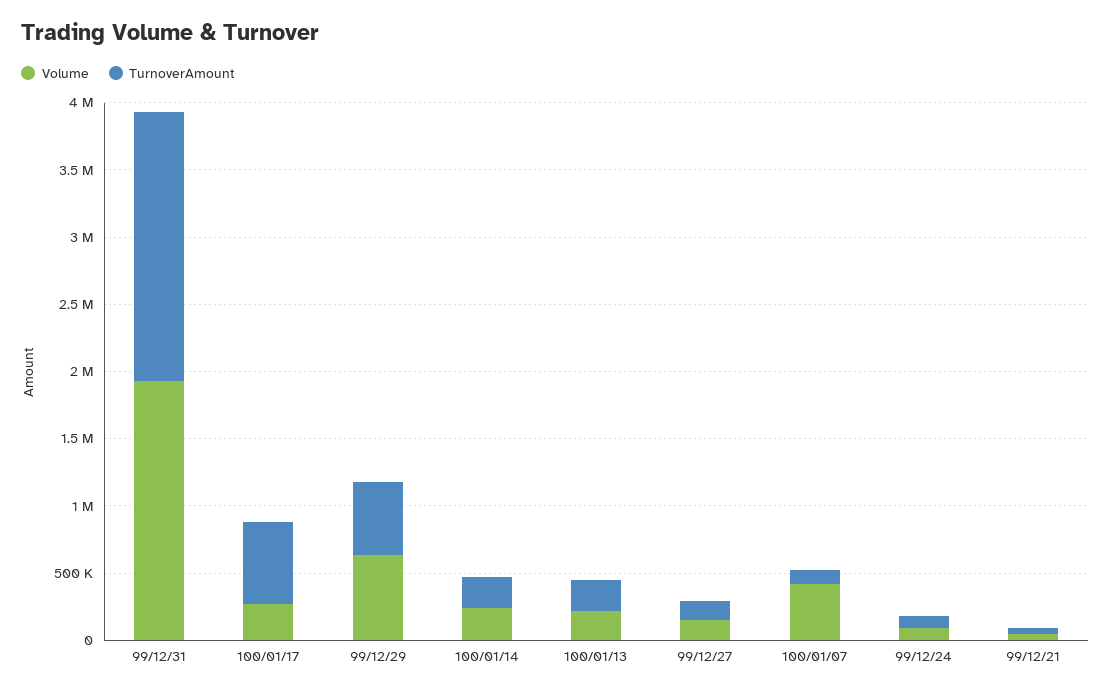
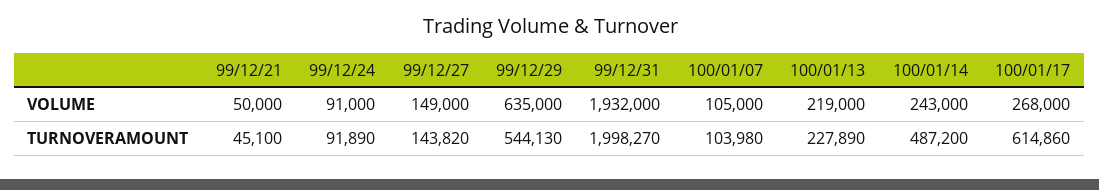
  {
    "Volume": {
      "99/12/31": 1932000,
      "100/01/17": 268000,
      "99/12/29": 635000,
      "100/01/14": 243000,
      "100/01/13": 219000,
      "99/12/27": 149000,
-     "100/01/07": 400000,
+     "100/01/07": 105000,
      "99/12/24": 91000,
      "99/12/21": 50000
    },
    "TurnoverAmount": {
      "99/12/31": 1998270,
      "100/01/17": 614860,
      "99/12/29": 544130,
-     "100/01/14": 200000,
+     "100/01/14": 487200,
      "100/01/13": 227890,
      "99/12/27": 143820,
      "100/01/07": 103980,
      "99/12/24": 91890,
      "99/12/21": 45100
    }
  }

